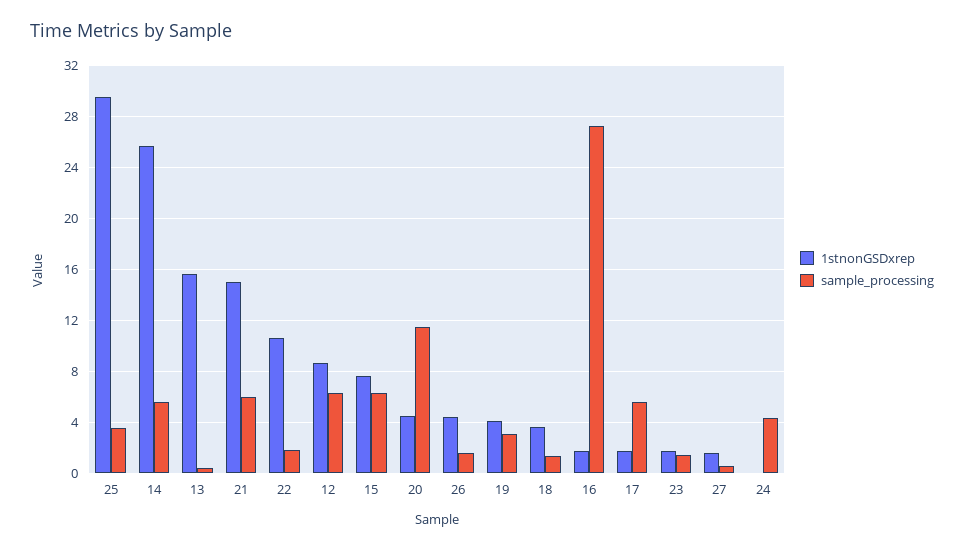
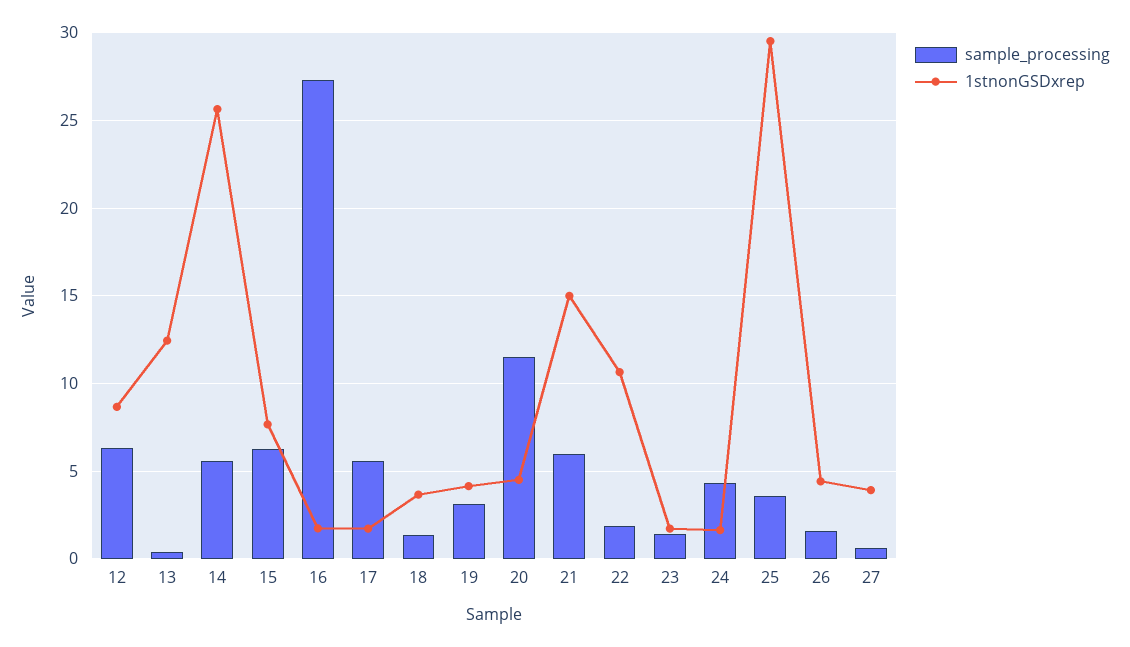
  {
    "1stnonGSDxrep": {
      "25": 29.5,
      "14": 25.5,
-     "13": 15.5,
+     "13": 12.5,
      "21": 15,
      "22": 10.5,
      "12": 8.5,
      "15": 7.5,
      "20": 4.5,
      "26": 4.5,
      "19": 4,
      "18": 3.5,
      "16": 1.5,
      "17": 1.5,
      "23": 1.5,
-     "27": 1.5,
+     "27": 4,
-     "24": 0
+     "24": 1.5
    },
    "sample_processing": {
      "25": 3.5,
      "14": 5.5,
      "13": 0.5,
      "21": 6,
      "22": 2,
      "12": 6.5,
      "15": 6.5,
      "20": 11.5,
      "26": 1.5,
      "19": 3,
      "18": 1.5,
      "16": 27.5,
      "17": 5.5,
      "23": 1.5,
      "27": 0.5,
      "24": 4.5
    }
  }

